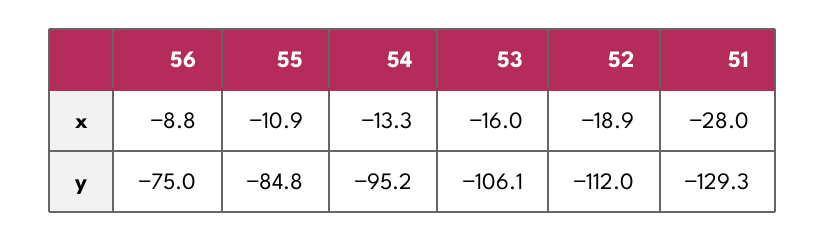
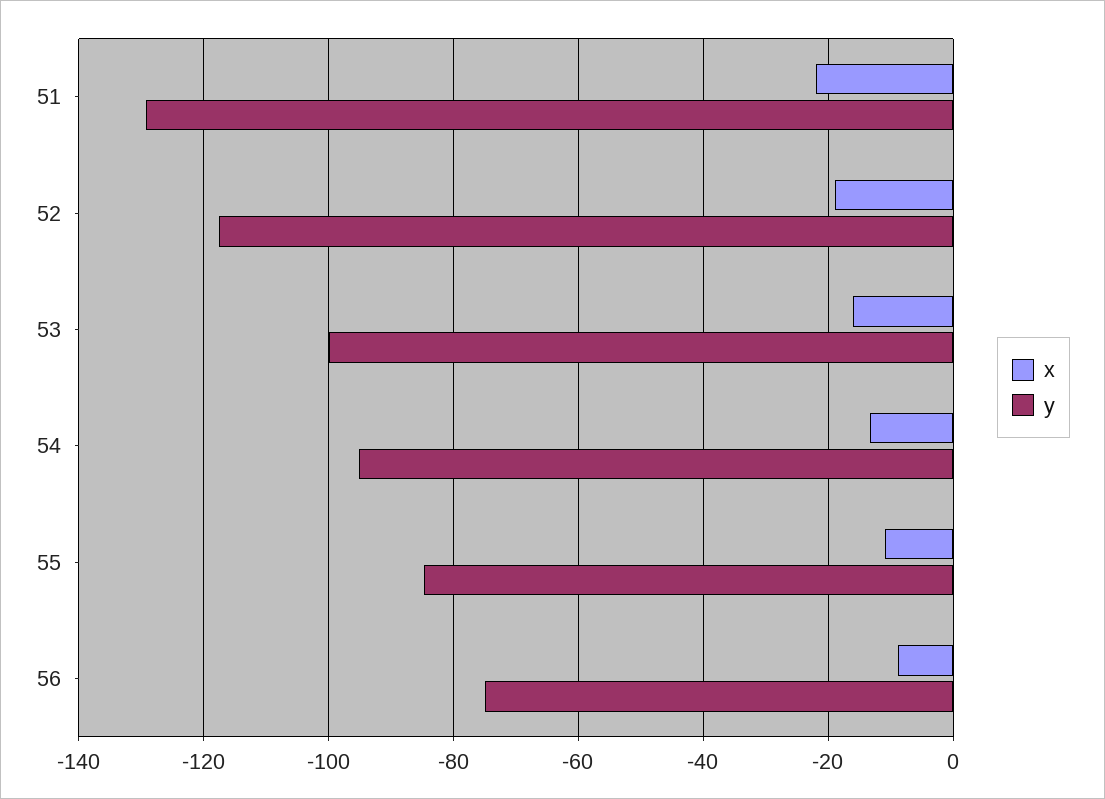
  {
    "x": {
      "56": -8.8,
      "55": -10.9,
      "54": -13.3,
      "53": -16,
      "52": -18.9,
-     "51": -28
+     "51": -22
    },
    "y": {
      "56": -75,
      "55": -84.8,
      "54": -95.2,
-     "53": -106.1,
+     "53": -100,
-     "52": -112,
+     "52": -118,
      "51": -129.3
    }
  }

